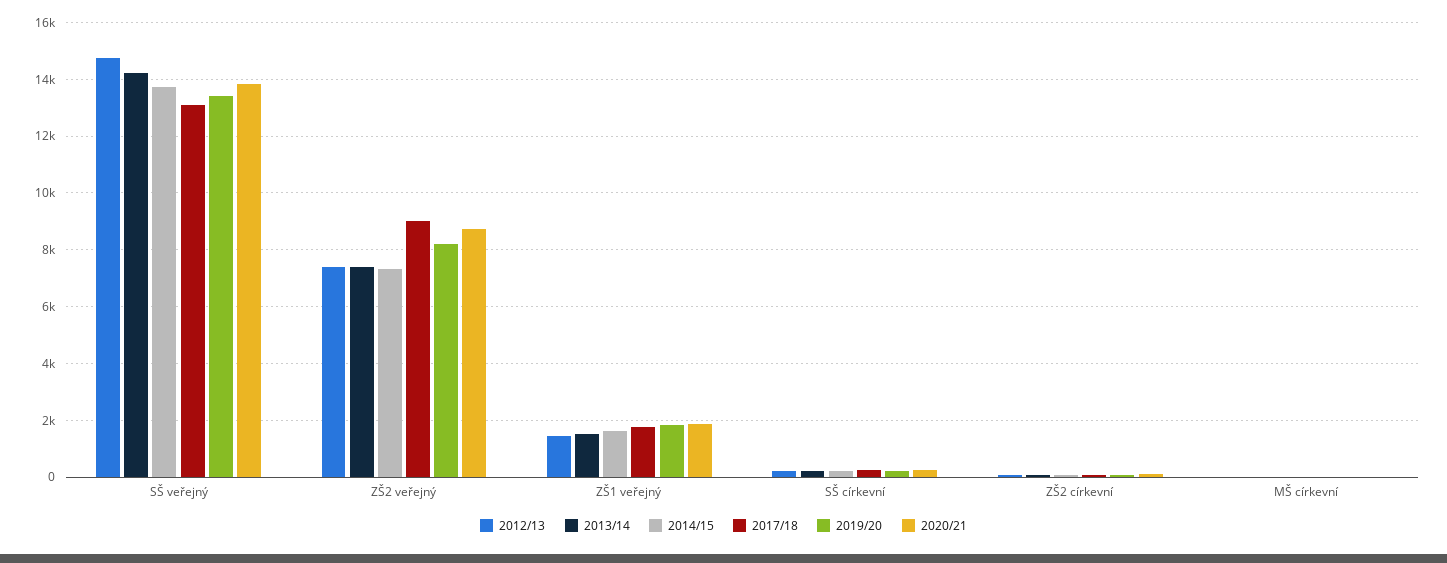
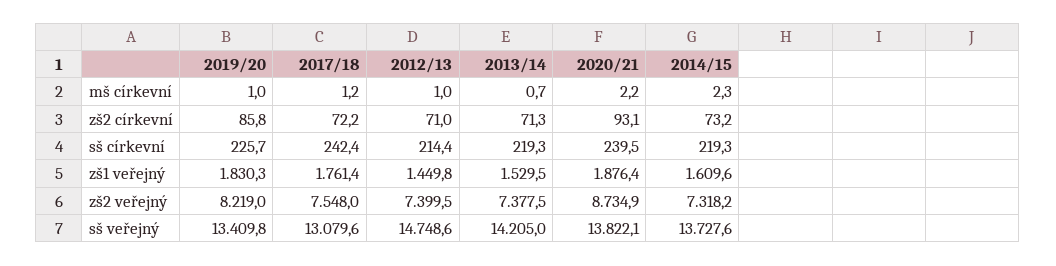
  {
    "2012/13": {
      "SŠ veřejný": 14748.6,
      "ZŠ2 veřejný": 7399.5,
      "ZŠ1 veřejný": 1449.8,
      "SŠ církevní": 214.4,
      "ZŠ2 církevní": 71,
      "MŠ církevní": 1
    },
    "2013/14": {
      "SŠ veřejný": 14205,
      "ZŠ2 veřejný": 7377.5,
      "ZŠ1 veřejný": 1529.5,
      "SŠ církevní": 219.3,
      "ZŠ2 církevní": 71.3,
      "MŠ církevní": 0.7
    },
    "2014/15": {
      "SŠ veřejný": 13727.6,
      "ZŠ2 veřejný": 7318.2,
      "ZŠ1 veřejný": 1609.6,
      "SŠ církevní": 219.3,
      "ZŠ2 církevní": 73.2,
      "MŠ církevní": 2.3
    },
    "2017/18": {
      "SŠ veřejný": 13079.6,
-     "ZŠ2 veřejný": 9000,
+     "ZŠ2 veřejný": 7548,
      "ZŠ1 veřejný": 1761.4,
      "SŠ církevní": 242.4,
      "ZŠ2 církevní": 72.2,
      "MŠ církevní": 1.2
    },
    "2019/20": {
      "SŠ veřejný": 13409.8,
      "ZŠ2 veřejný": 8219,
      "ZŠ1 veřejný": 1830.3,
      "SŠ církevní": 225.7,
      "ZŠ2 církevní": 85.8,
      "MŠ církevní": 1
    },
    "2020/21": {
      "SŠ veřejný": 13822.1,
      "ZŠ2 veřejný": 8734.9,
      "ZŠ1 veřejný": 1876.4,
      "SŠ církevní": 239.5,
      "ZŠ2 církevní": 93.1,
      "MŠ církevní": 2.2
    }
  }

